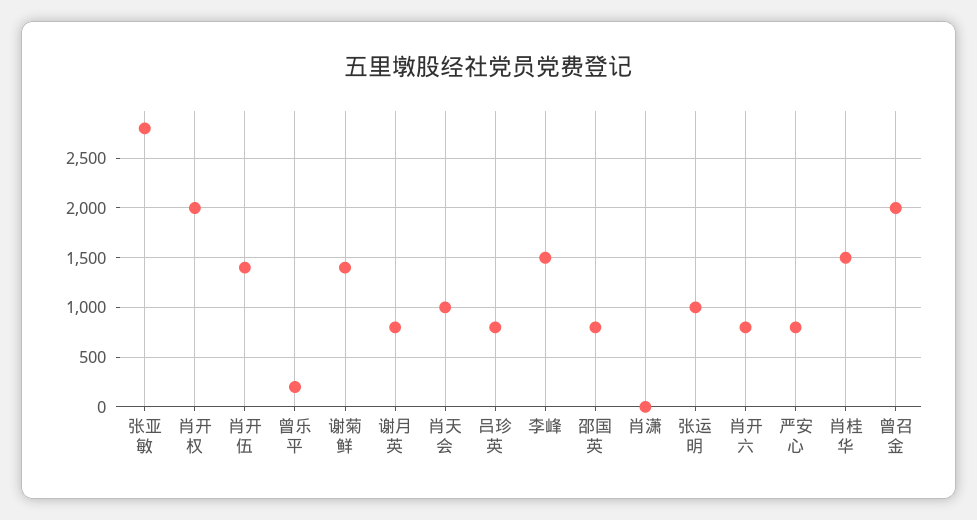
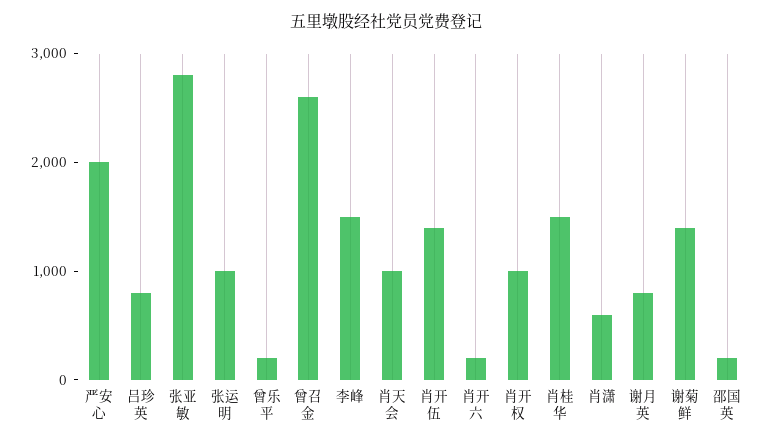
  {
    "张亚敏": 2800,
-   "肖开权": 2000,
+   "肖开权": 1000,
    "肖开伍": 1400,
    "曾乐平": 200,
    "谢菊鲜": 1400,
    "谢月英": 800,
    "肖天会": 1000,
    "吕珍英": 800,
    "李峰": 1500,
-   "邵国英": 800,
+   "邵国英": 200,
-   "肖潇": 0,
+   "肖潇": 600,
    "张运明": 1000,
-   "肖开六": 800,
+   "肖开六": 200,
-   "严安心": 800,
+   "严安心": 2000,
    "肖桂华": 1500,
-   "曾召金": 2000
+   "曾召金": 2600
  }

